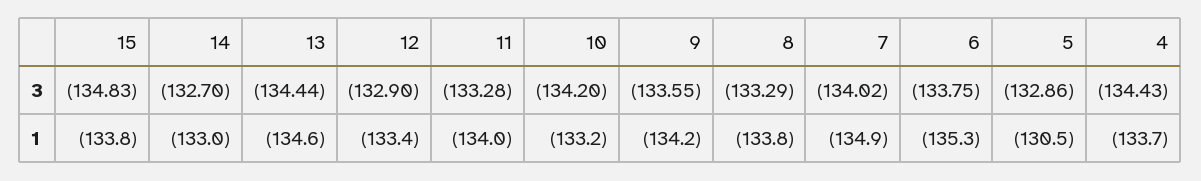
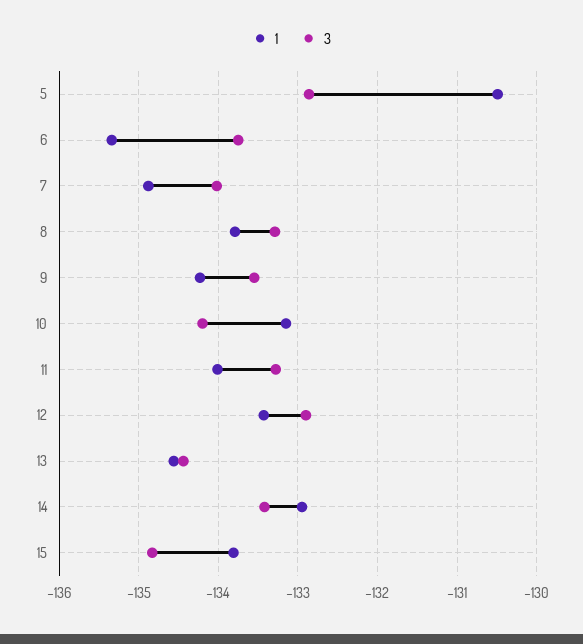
  {
    "3": {
      "15": -134.83,
-     "14": -132.7,
+     "14": -133.4,
      "13": -134.44,
      "12": -132.9,
      "11": -133.28,
      "10": -134.2,
      "9": -133.55,
      "8": -133.29,
      "7": -134.02,
      "6": -133.75,
-     "5": -132.86,
+     "5": -132.86
-     "4": -134.43
    },
    "1": {
      "15": -133.8,
      "14": -133,
      "13": -134.6,
      "12": -133.4,
      "11": -134,
      "10": -133.2,
      "9": -134.2,
      "8": -133.8,
      "7": -134.9,
      "6": -135.3,
-     "5": -130.5,
+     "5": -130.5
-     "4": -133.7
    }
  }

